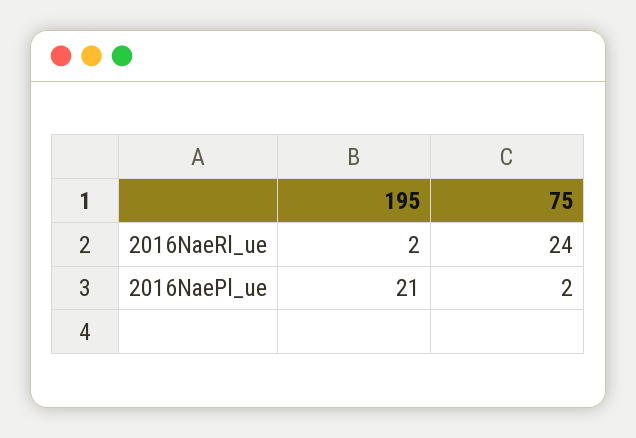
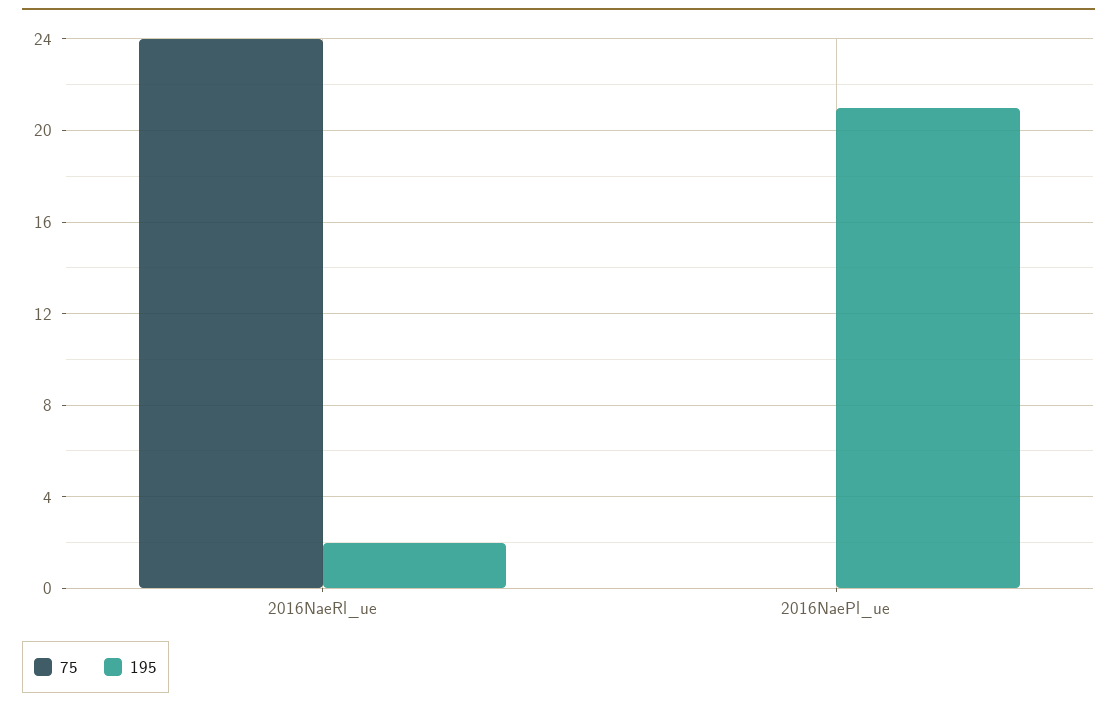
  {
    "195": {
      "2016NaeRl_ue": 2,
      "2016NaePl_ue": 21
    },
    "75": {
      "2016NaeRl_ue": 24,
-     "2016NaePl_ue": 2
+     "2016NaePl_ue": 0
    }
  }

